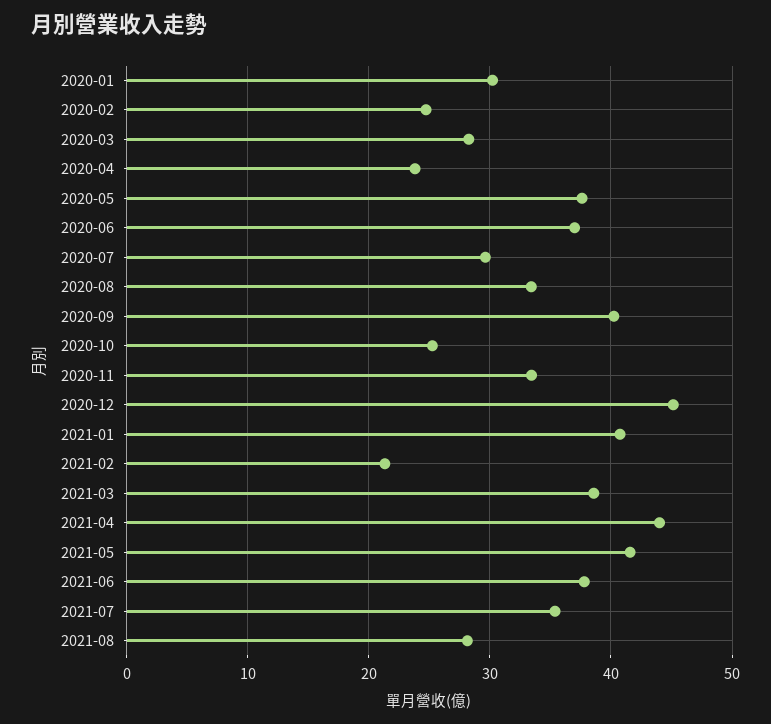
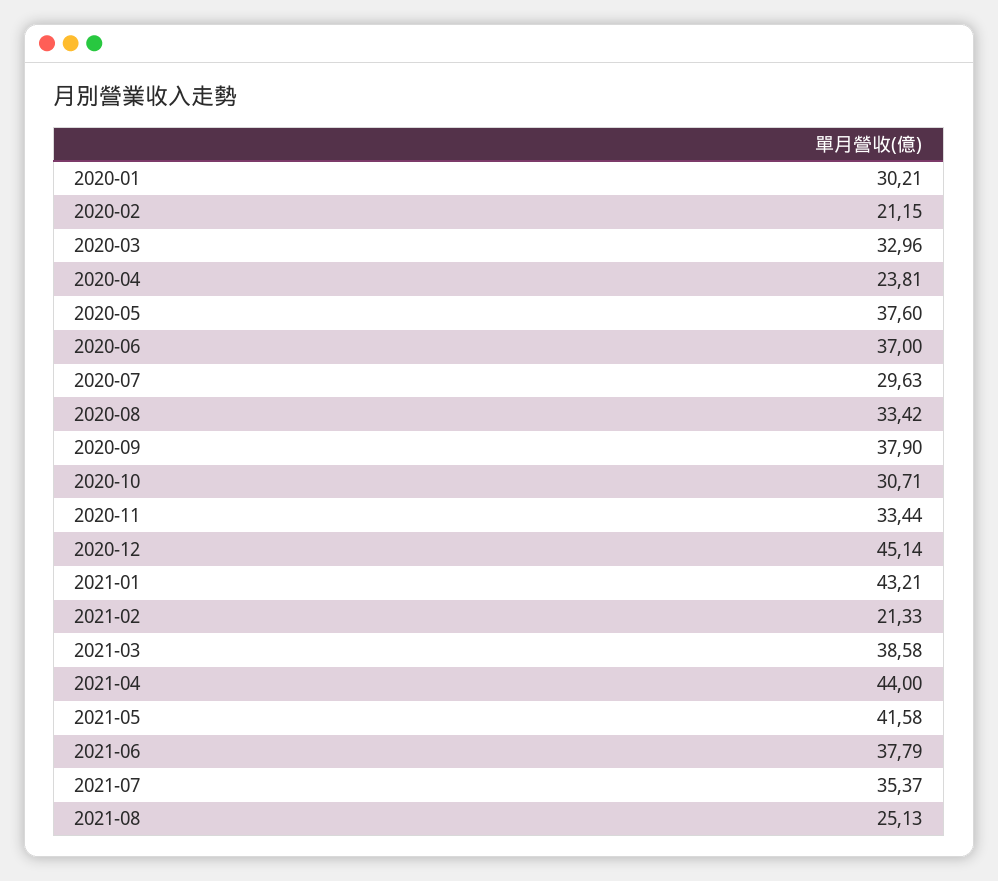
  {
    "2020-01": 30.21,
-   "2020-02": 25,
+   "2020-02": 21.15,
-   "2020-03": 28,
+   "2020-03": 32.96,
    "2020-04": 23.81,
    "2020-05": 37.6,
    "2020-06": 37,
    "2020-07": 29.63,
    "2020-08": 33.42,
-   "2020-09": 40,
+   "2020-09": 37.9,
-   "2020-10": 25,
+   "2020-10": 30.71,
    "2020-11": 33.44,
    "2020-12": 45.14,
-   "2021-01": 41,
+   "2021-01": 43.21,
    "2021-02": 21.33,
    "2021-03": 38.58,
    "2021-04": 44,
    "2021-05": 41.58,
    "2021-06": 37.79,
    "2021-07": 35.37,
-   "2021-08": 28
+   "2021-08": 25.13
  }

